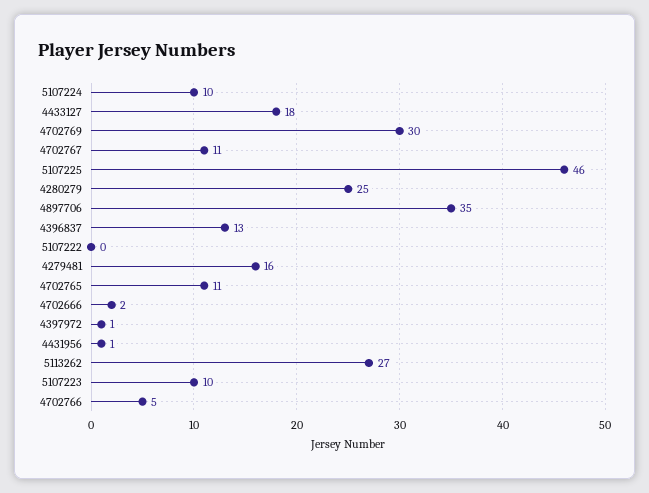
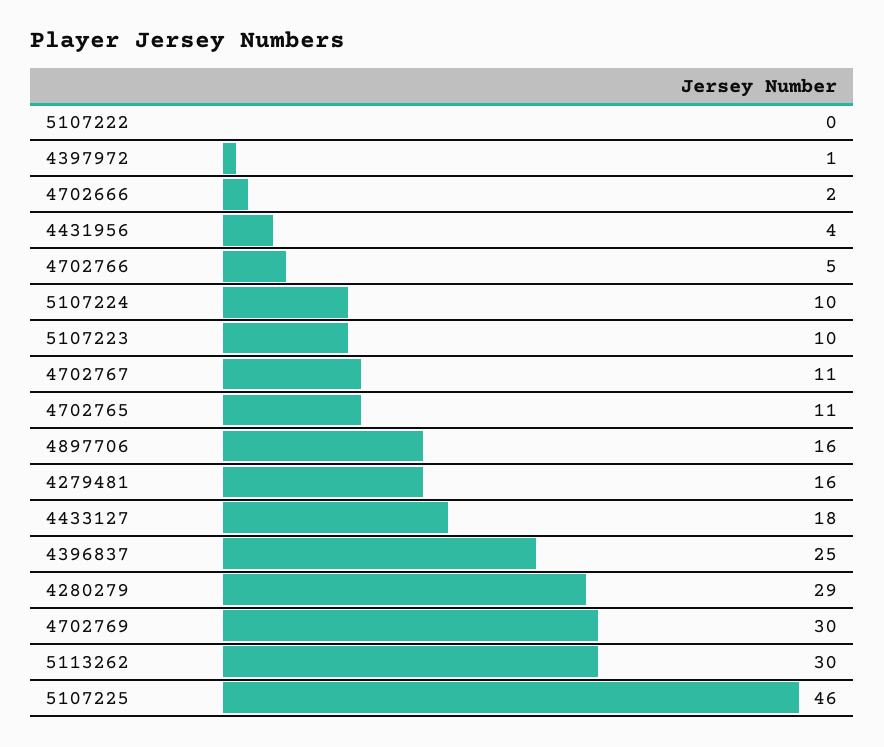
  {
    "5107224": 10,
    "4433127": 18,
    "4702769": 30,
    "4702767": 11,
    "5107225": 46,
-   "4280279": 25,
+   "4280279": 29,
-   "4897706": 35,
+   "4897706": 16,
-   "4396837": 13,
+   "4396837": 25,
    "5107222": 0,
    "4279481": 16,
    "4702765": 11,
    "4702666": 2,
    "4397972": 1,
-   "4431956": 1,
+   "4431956": 4,
-   "5113262": 27,
+   "5113262": 30,
    "5107223": 10,
    "4702766": 5
  }

